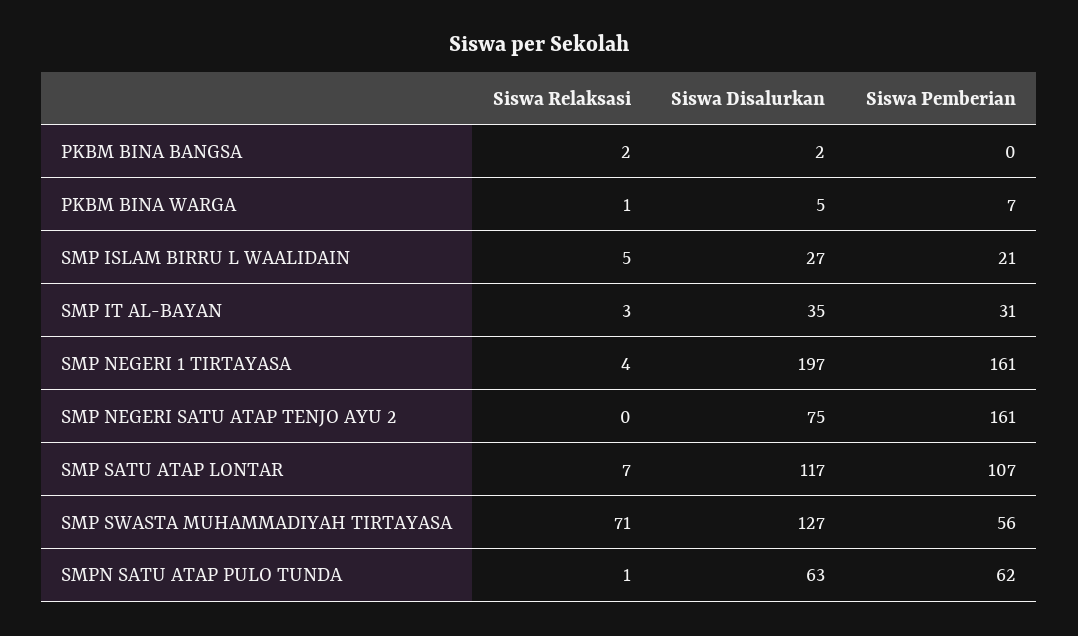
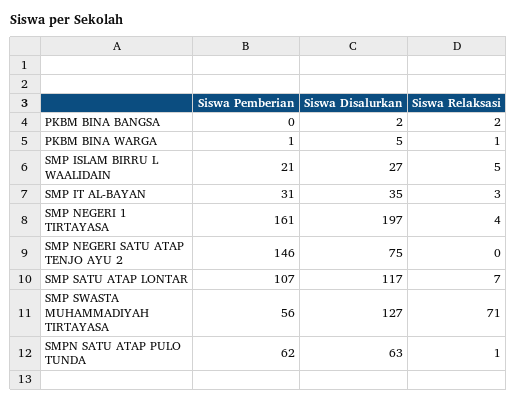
  {
    "Siswa Relaksasi": {
      "PKBM BINA BANGSA": 2,
      "PKBM BINA WARGA": 1,
      "SMP ISLAM BIRRU L WAALIDAIN": 5,
      "SMP IT AL-BAYAN": 3,
      "SMP NEGERI 1 TIRTAYASA": 4,
      "SMP NEGERI SATU ATAP TENJO AYU 2": 0,
      "SMP SATU ATAP LONTAR": 7,
      "SMP SWASTA MUHAMMADIYAH TIRTAYASA": 71,
      "SMPN SATU ATAP PULO TUNDA": 1
    },
    "Siswa Disalurkan": {
      "PKBM BINA BANGSA": 2,
      "PKBM BINA WARGA": 5,
      "SMP ISLAM BIRRU L WAALIDAIN": 27,
      "SMP IT AL-BAYAN": 35,
      "SMP NEGERI 1 TIRTAYASA": 197,
      "SMP NEGERI SATU ATAP TENJO AYU 2": 75,
      "SMP SATU ATAP LONTAR": 117,
      "SMP SWASTA MUHAMMADIYAH TIRTAYASA": 127,
      "SMPN SATU ATAP PULO TUNDA": 63
    },
    "Siswa Pemberian": {
      "PKBM BINA BANGSA": 0,
-     "PKBM BINA WARGA": 7,
+     "PKBM BINA WARGA": 1,
      "SMP ISLAM BIRRU L WAALIDAIN": 21,
      "SMP IT AL-BAYAN": 31,
      "SMP NEGERI 1 TIRTAYASA": 161,
-     "SMP NEGERI SATU ATAP TENJO AYU 2": 161,
+     "SMP NEGERI SATU ATAP TENJO AYU 2": 146,
      "SMP SATU ATAP LONTAR": 107,
      "SMP SWASTA MUHAMMADIYAH TIRTAYASA": 56,
      "SMPN SATU ATAP PULO TUNDA": 62
    }
  }

